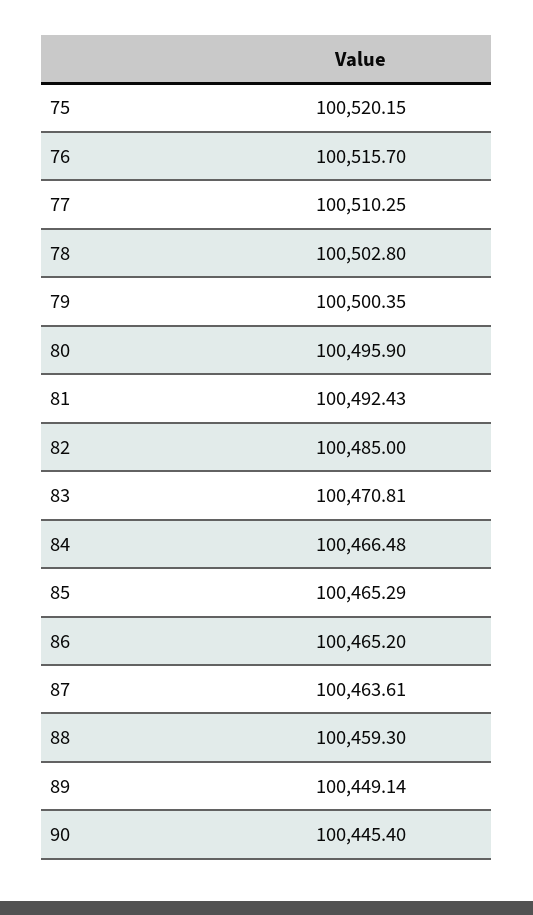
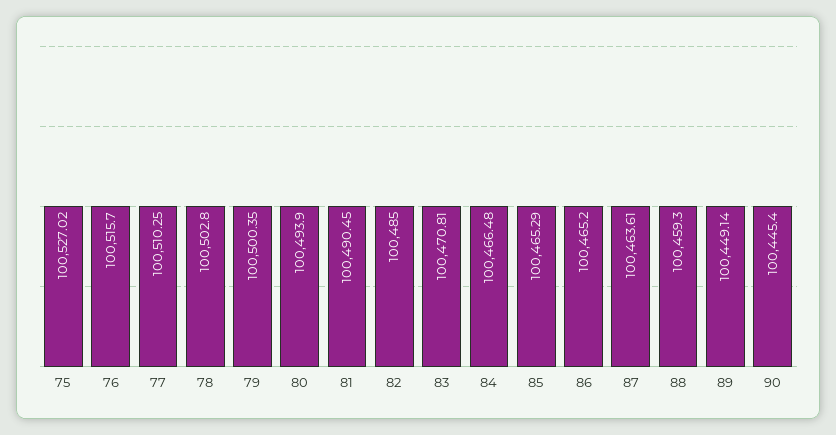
  {
-   "75": 100520.15,
+   "75": 100527.02,
    "76": 100515.7,
    "77": 100510.25,
    "78": 100502.8,
    "79": 100500.35,
-   "80": 100495.9,
+   "80": 100493.9,
-   "81": 100492.43,
+   "81": 100490.45,
    "82": 100485,
    "83": 100470.81,
    "84": 100466.48,
    "85": 100465.29,
    "86": 100465.2,
    "87": 100463.61,
    "88": 100459.3,
    "89": 100449.14,
    "90": 100445.4
  }

